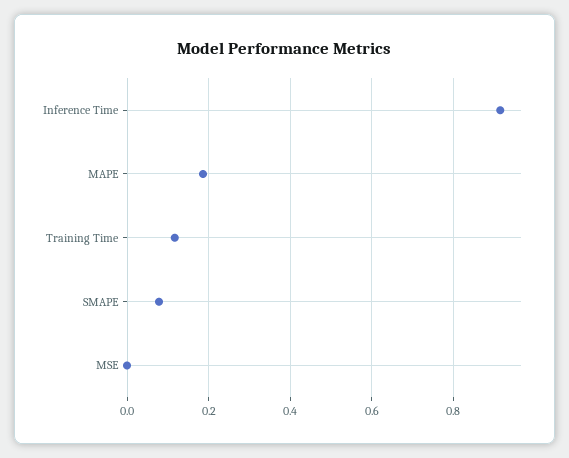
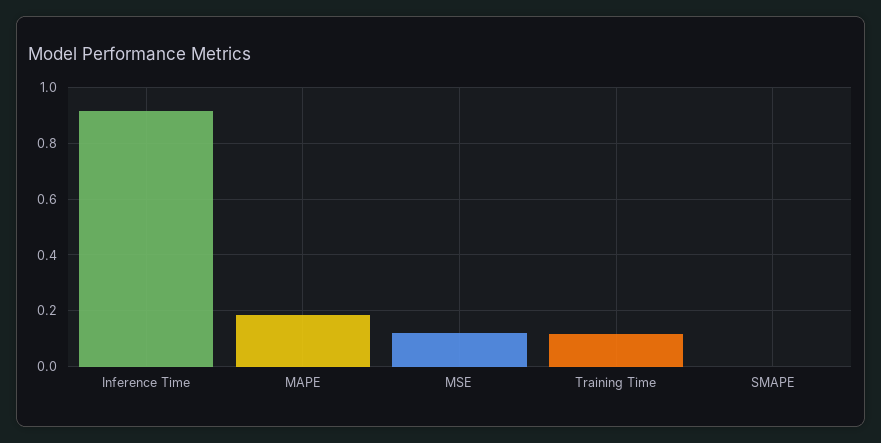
  {
    "Inference Time": 0.92,
    "MAPE": 0.18,
    "Training Time": 0.12,
-   "SMAPE": 0.08,
+   "SMAPE": 0,
-   "MSE": 0
+   "MSE": 0.125
  }

